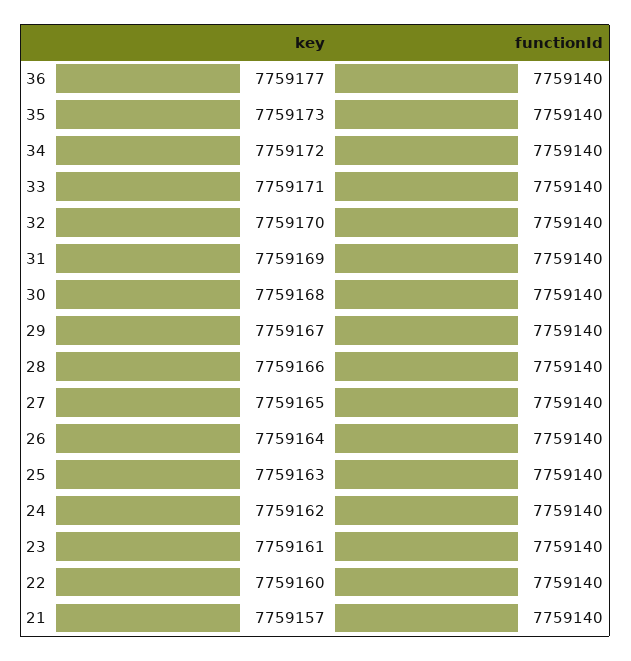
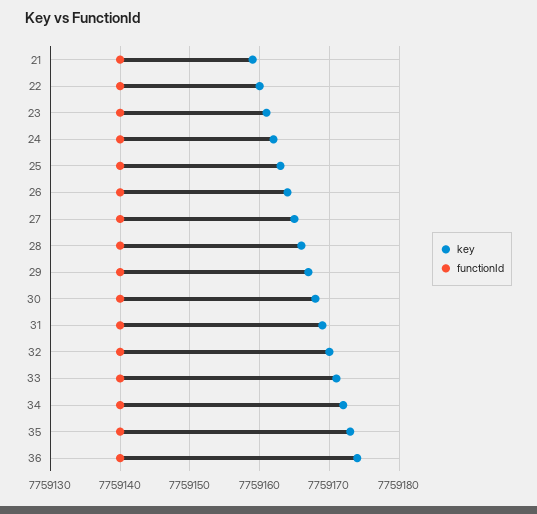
  {
    "key": {
-     "36": 7759177,
+     "36": 7759174,
      "35": 7759173,
      "34": 7759172,
      "33": 7759171,
      "32": 7759170,
      "31": 7759169,
      "30": 7759168,
      "29": 7759167,
      "28": 7759166,
      "27": 7759165,
      "26": 7759164,
      "25": 7759163,
      "24": 7759162,
      "23": 7759161,
      "22": 7759160,
-     "21": 7759157
+     "21": 7759159
    },
    "functionId": {
      "36": 7759140,
      "35": 7759140,
      "34": 7759140,
      "33": 7759140,
      "32": 7759140,
      "31": 7759140,
      "30": 7759140,
      "29": 7759140,
      "28": 7759140,
      "27": 7759140,
      "26": 7759140,
      "25": 7759140,
      "24": 7759140,
      "23": 7759140,
      "22": 7759140,
      "21": 7759140
    }
  }

